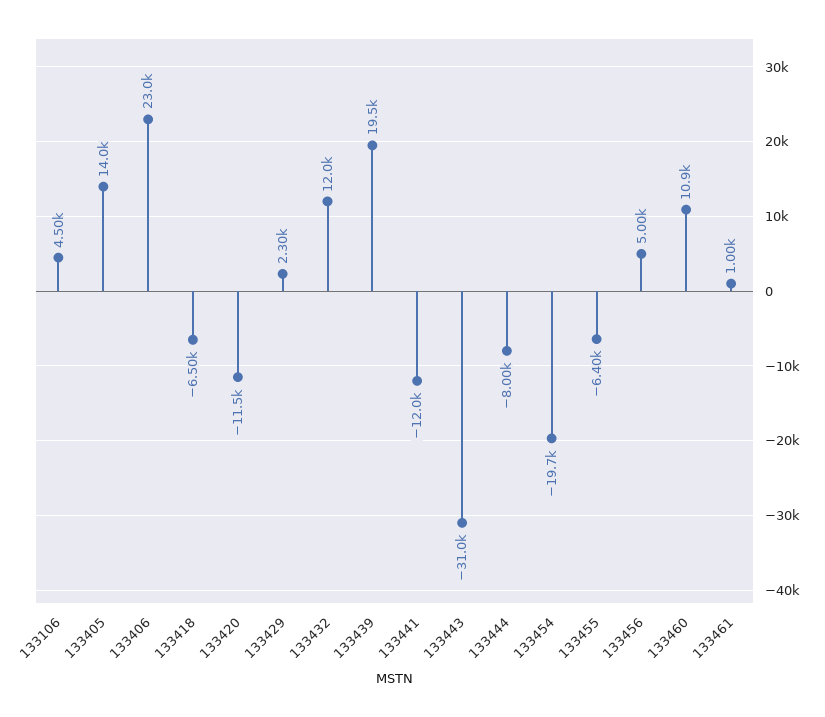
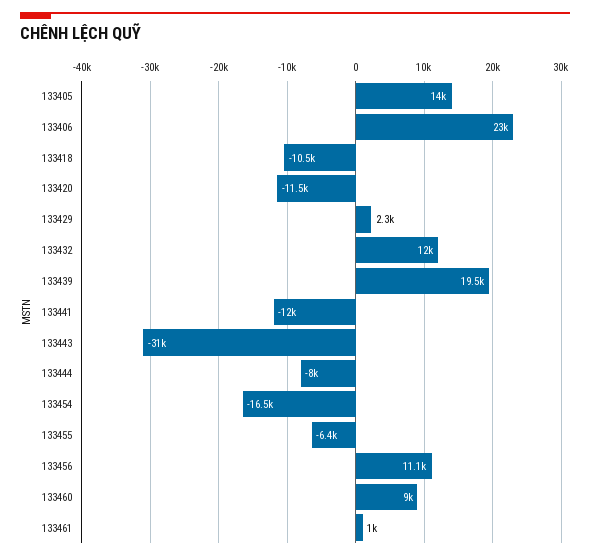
  {
-   "133106": 4500,
    "133405": 14000,
    "133406": 23000,
-   "133418": -6500,
+   "133418": -10500,
    "133420": -11500,
    "133429": 2300,
    "133432": 12000,
    "133439": 19500,
    "133441": -12000,
    "133443": -31000,
    "133444": -8000,
-   "133454": -19700,
+   "133454": -16500,
    "133455": -6400,
-   "133456": 5000,
+   "133456": 11100,
-   "133460": 10900,
+   "133460": 9000,
    "133461": 1000
  }

